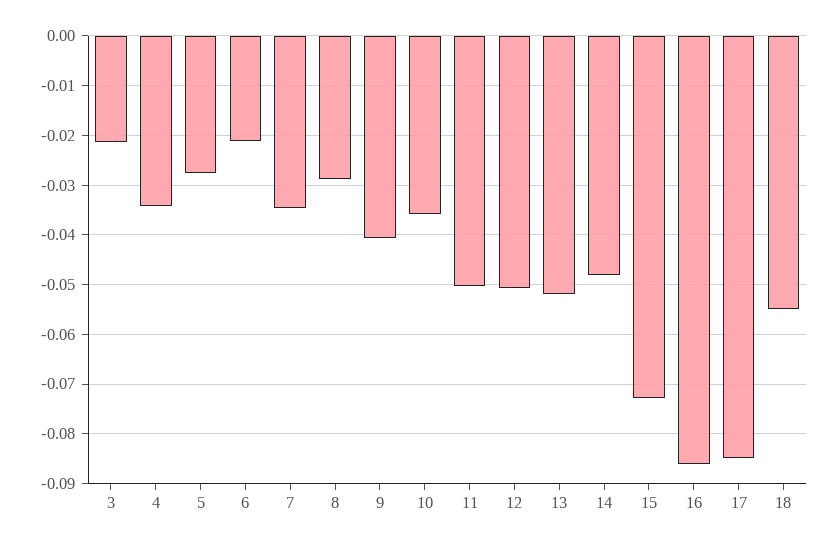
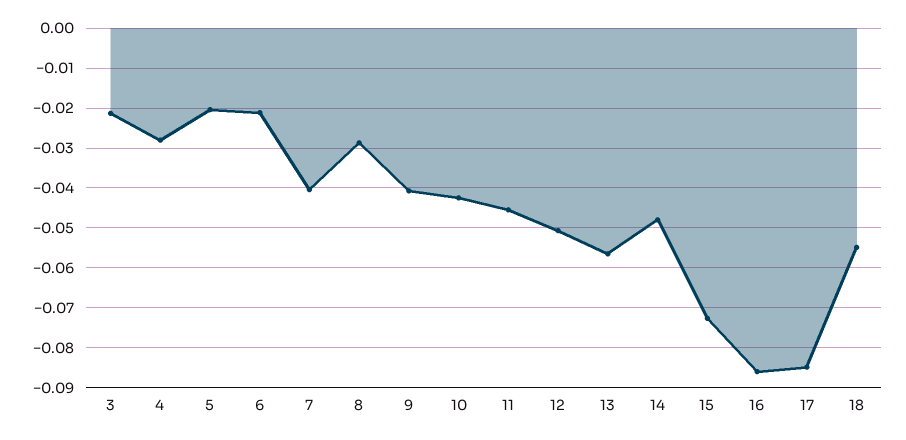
  {
    "3": -0.022,
-   "4": -0.034,
+   "4": -0.028,
-   "5": -0.028,
+   "5": -0.02,
    "6": -0.022,
-   "7": -0.034,
+   "7": -0.04,
    "8": -0.028,
    "9": -0.04,
-   "10": -0.036,
+   "10": -0.042,
-   "11": -0.05,
+   "11": -0.046,
    "12": -0.05,
-   "13": -0.052,
+   "13": -0.056,
    "14": -0.048,
    "15": -0.072,
    "16": -0.086,
    "17": -0.084,
    "18": -0.054
  }

